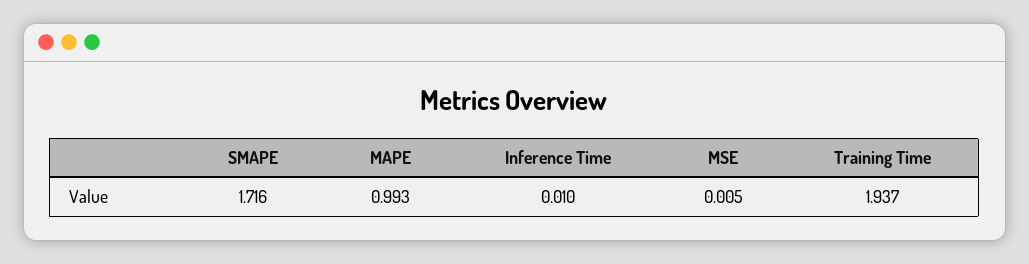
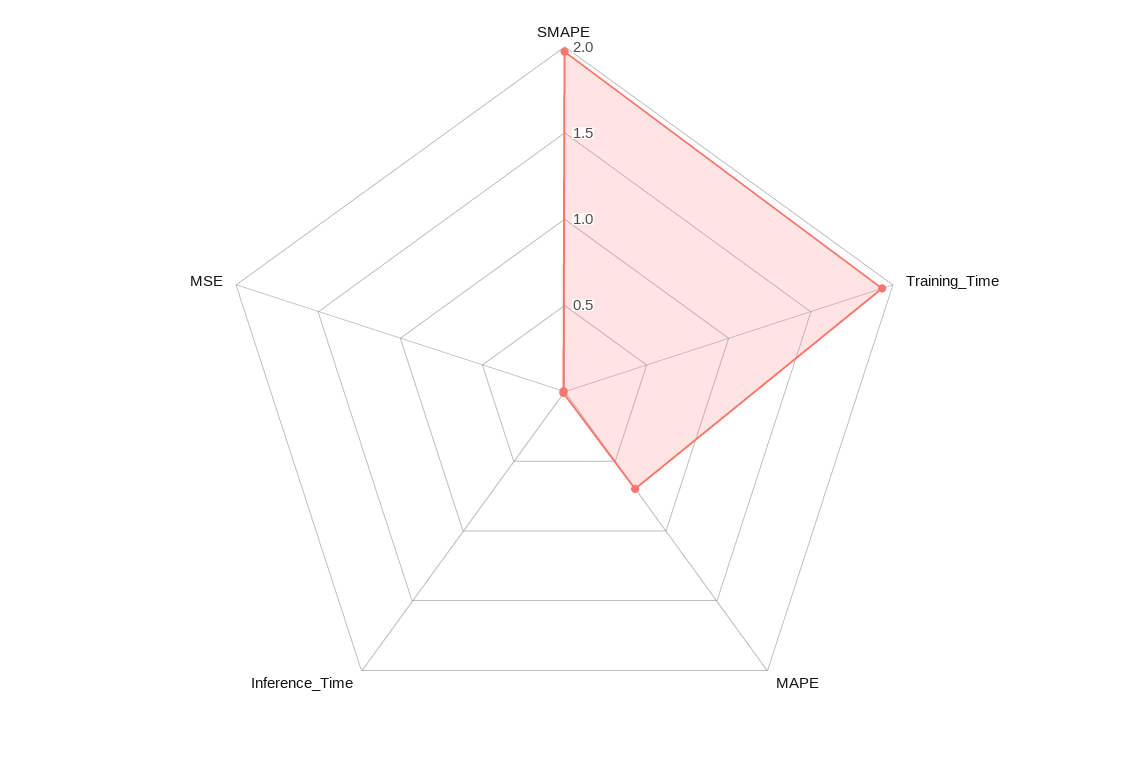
  {
-   "SMAPE": 1.716,
+   "SMAPE": 2,
-   "MAPE": 0.993,
+   "MAPE": 0.7,
    "Inference Time": 0.01,
    "MSE": 0.005,
    "Training Time": 1.937
  }

